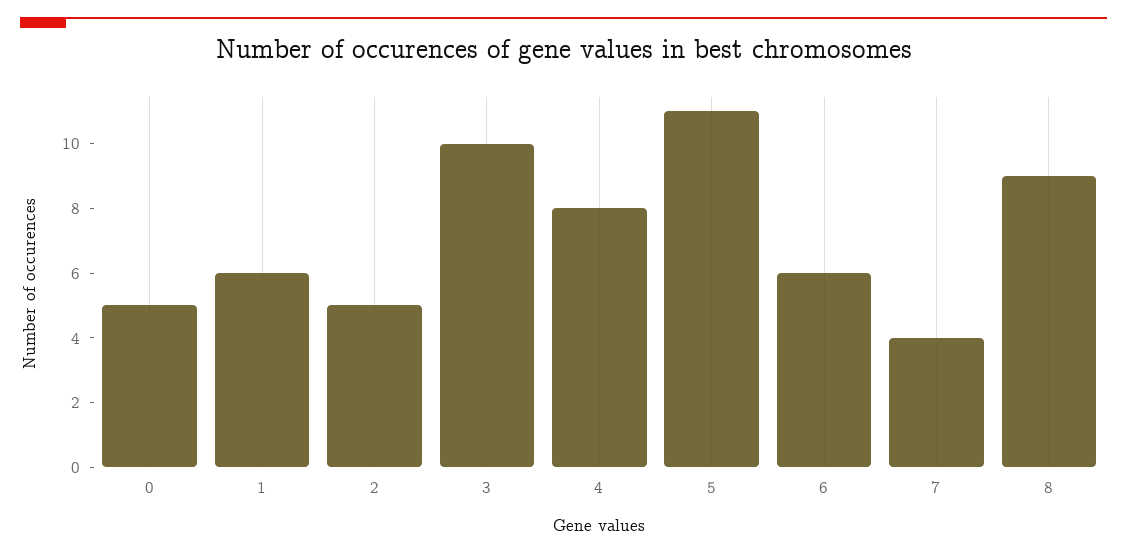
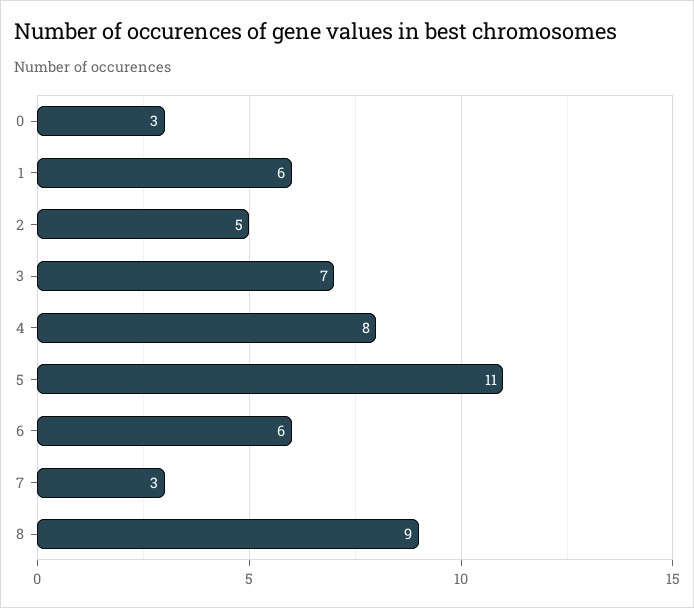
  {
-   "0": 5,
+   "0": 3,
    "1": 6,
    "2": 5,
-   "3": 10,
+   "3": 7,
    "4": 8,
    "5": 11,
    "6": 6,
-   "7": 4,
+   "7": 3,
    "8": 9
  }

